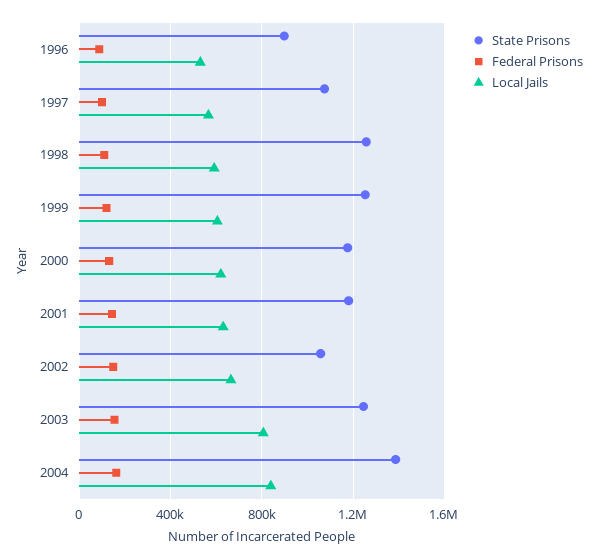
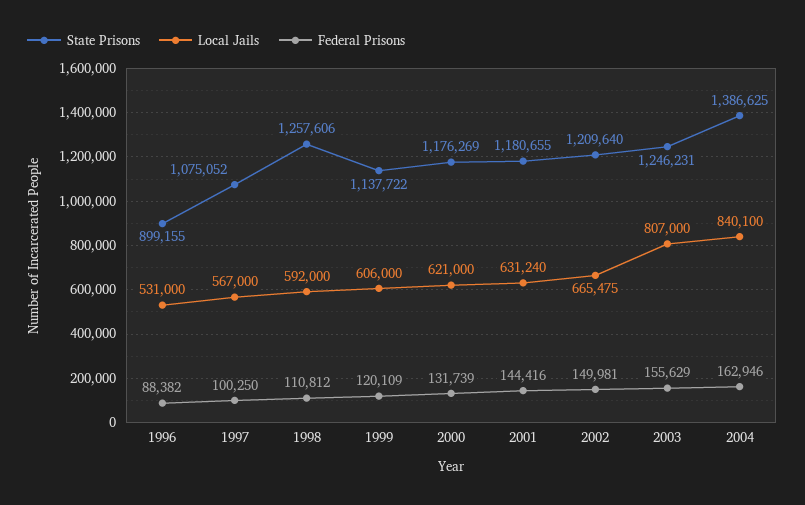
  {
    "State Prisons": {
      "1996": 899155,
      "1997": 1075052,
      "1998": 1257606,
-     "1999": 1250000,
+     "1999": 1137722,
      "2000": 1176269,
      "2001": 1180655,
-     "2002": 1050000,
+     "2002": 1209640,
      "2003": 1246231,
      "2004": 1386625
    },
    "Federal Prisons": {
      "1996": 88382,
      "1997": 100250,
      "1998": 110812,
      "1999": 120109,
      "2000": 131739,
      "2001": 144416,
      "2002": 149981,
      "2003": 155629,
      "2004": 162946
    },
    "Local Jails": {
      "1996": 531000,
      "1997": 567000,
      "1998": 592000,
      "1999": 606000,
      "2000": 621000,
      "2001": 631240,
      "2002": 665475,
      "2003": 807000,
      "2004": 840100
    }
  }

